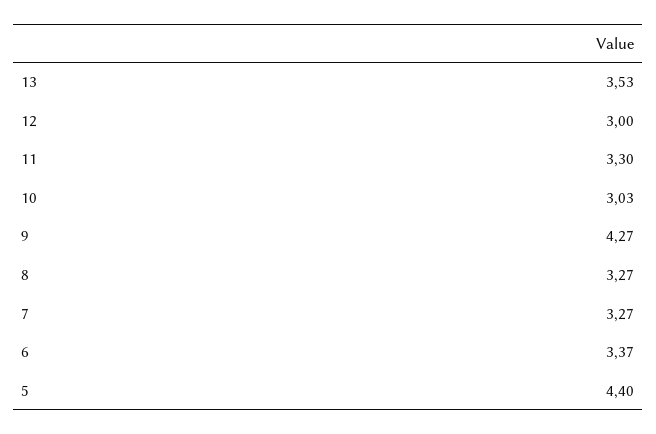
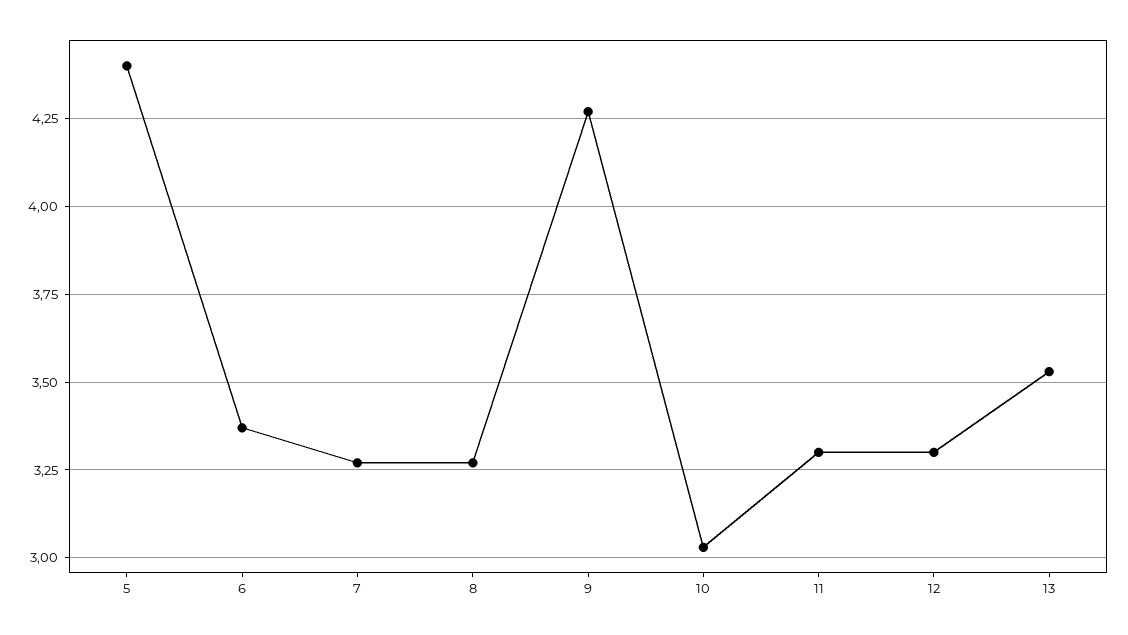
  {
    "13": 3.53,
-   "12": 3,
+   "12": 3.3,
    "11": 3.3,
    "10": 3.03,
    "9": 4.27,
    "8": 3.27,
    "7": 3.27,
    "6": 3.37,
    "5": 4.4
  }

